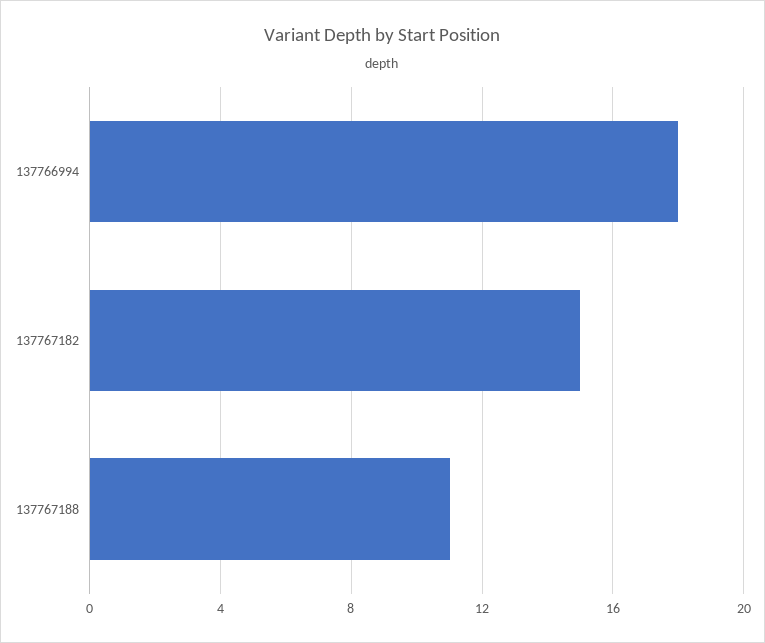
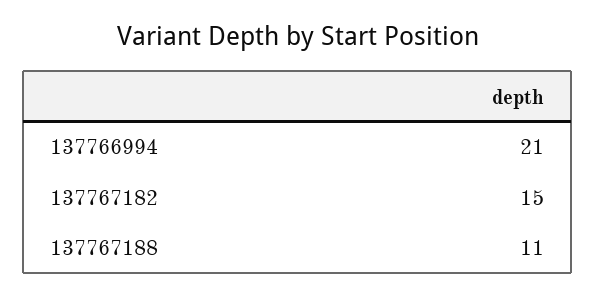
  {
-   "137766994": 18,
+   "137766994": 21,
    "137767182": 15,
    "137767188": 11
  }

